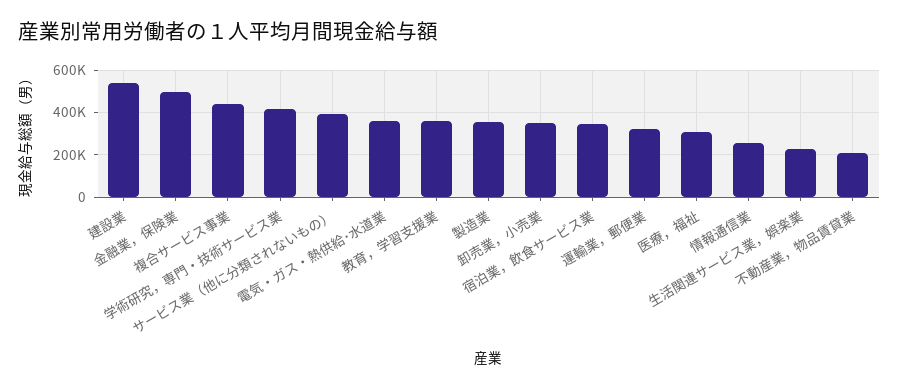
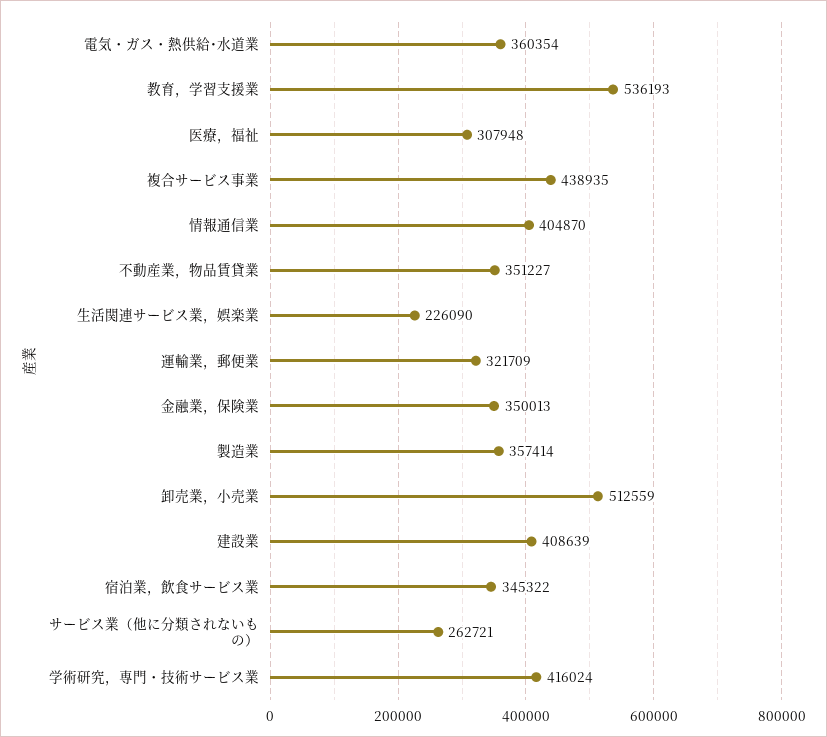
  {
-   "建設業": 550000,
+   "建設業": 408639,
-   "金融業，保険業": 500000,
+   "金融業，保険業": 350013,
    "複合サービス事業": 438935,
    "学術研究，専門・技術サービス業": 416024,
-   "サービス業（他に分類されないもの）": 400000,
+   "サービス業（他に分類されないもの）": 262721,
    "電気・ガス・熱供給･水道業": 360354,
-   "教育，学習支援業": 350000,
+   "教育，学習支援業": 536193,
    "製造業": 357414,
-   "卸売業，小売業": 350000,
+   "卸売業，小売業": 512559,
    "宿泊業，飲食サービス業": 345322,
    "運輸業，郵便業": 321709,
    "医療，福祉": 307948,
-   "情報通信業": 250000,
+   "情報通信業": 404870,
    "生活関連サービス業，娯楽業": 226090,
-   "不動産業，物品賃貸業": 200000
+   "不動産業，物品賃貸業": 351227
  }

